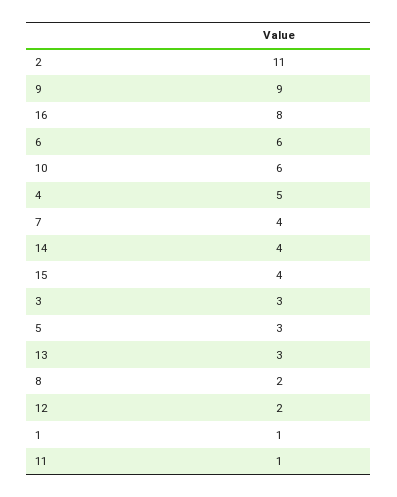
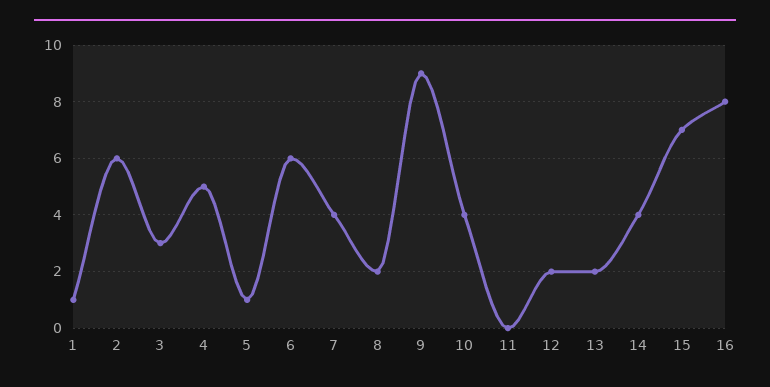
  {
-   "2": 11,
+   "2": 6,
    "9": 9,
    "16": 8,
    "6": 6,
-   "10": 6,
+   "10": 4,
    "4": 5,
    "7": 4,
    "14": 4,
-   "15": 4,
+   "15": 7,
    "3": 3,
-   "5": 3,
+   "5": 1,
-   "13": 3,
+   "13": 2,
    "8": 2,
    "12": 2,
    "1": 1,
-   "11": 1
+   "11": 0
  }

